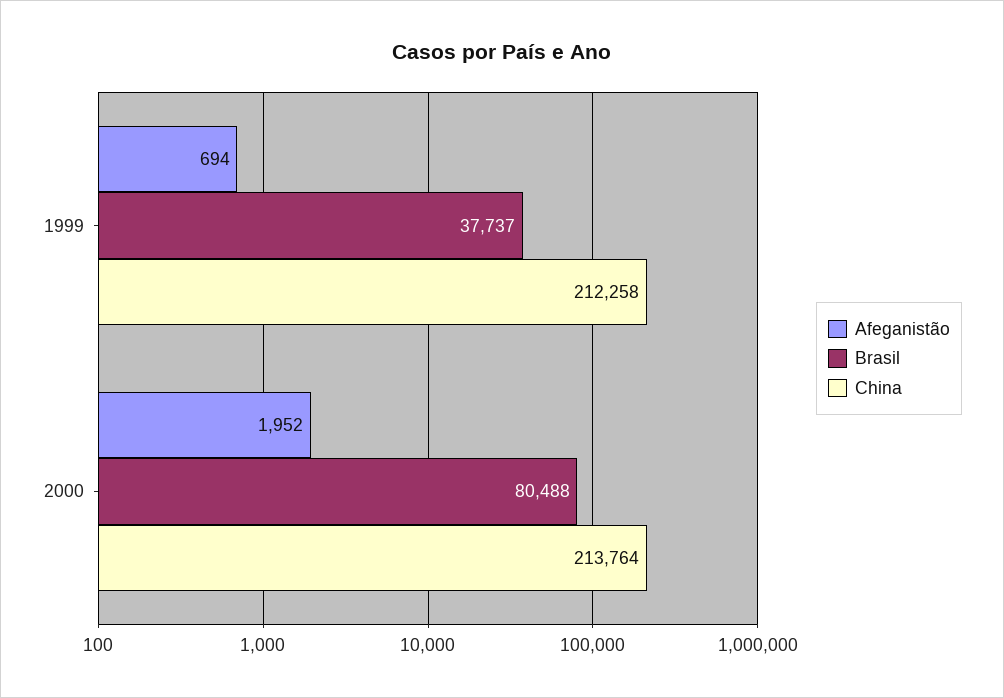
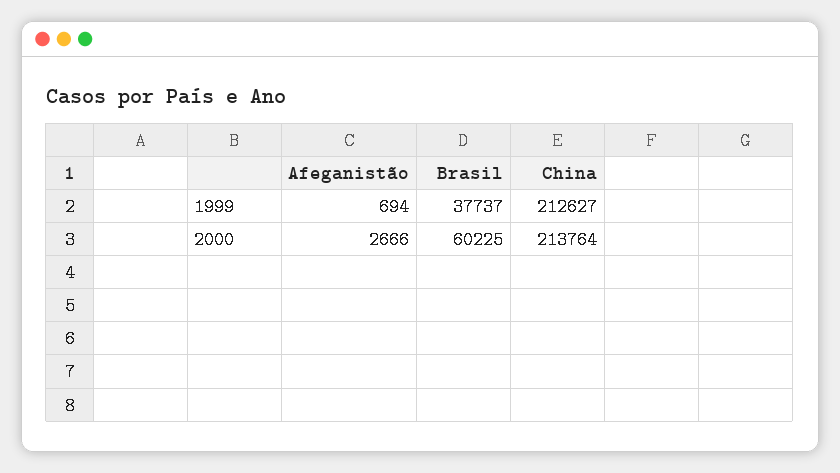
  {
    "Afeganistão": {
      "1999": 694,
-     "2000": 1952
+     "2000": 2666
    },
    "Brasil": {
      "1999": 37737,
-     "2000": 80488
+     "2000": 60225
    },
    "China": {
-     "1999": 212258,
+     "1999": 212627,
      "2000": 213764
    }
  }

